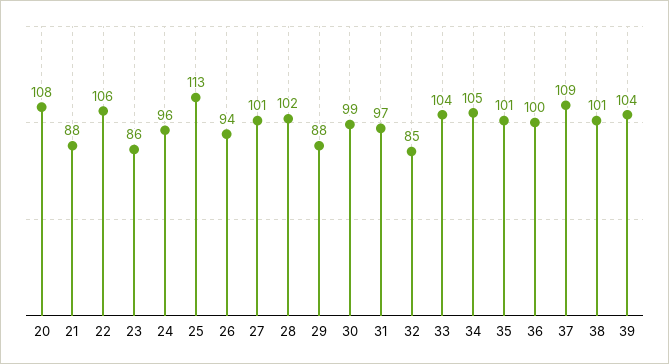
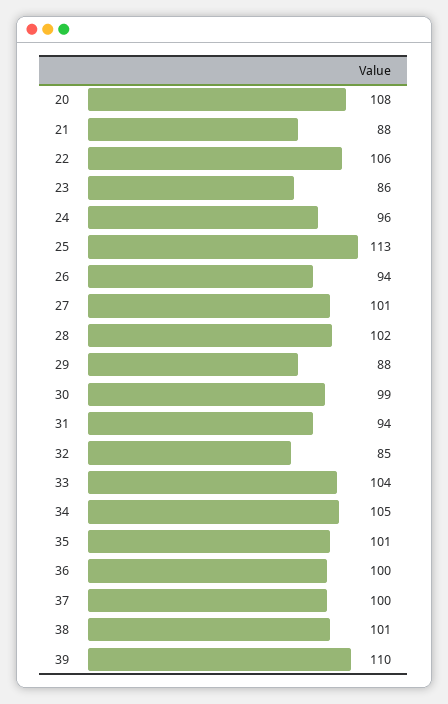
  {
    "20": 108,
    "21": 88,
    "22": 106,
    "23": 86,
    "24": 96,
    "25": 113,
    "26": 94,
    "27": 101,
    "28": 102,
    "29": 88,
    "30": 99,
-   "31": 97,
+   "31": 94,
    "32": 85,
    "33": 104,
    "34": 105,
    "35": 101,
    "36": 100,
-   "37": 109,
+   "37": 100,
    "38": 101,
-   "39": 104
+   "39": 110
  }

